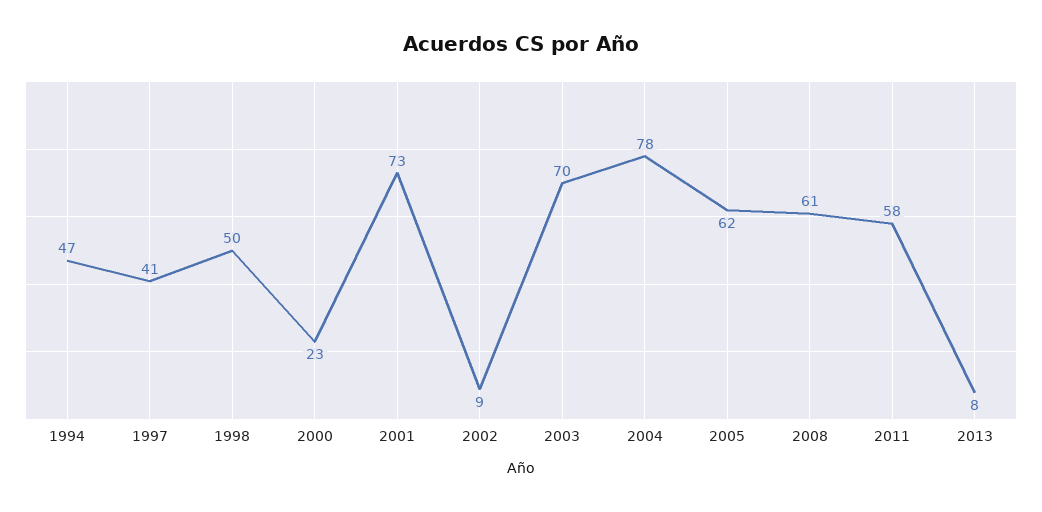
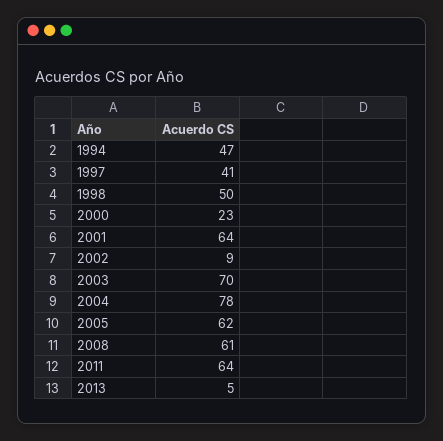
  {
    "1994": 47,
    "1997": 41,
    "1998": 50,
    "2000": 23,
-   "2001": 73,
+   "2001": 64,
    "2002": 9,
    "2003": 70,
    "2004": 78,
    "2005": 62,
    "2008": 61,
-   "2011": 58,
+   "2011": 64,
-   "2013": 8
+   "2013": 5
  }

